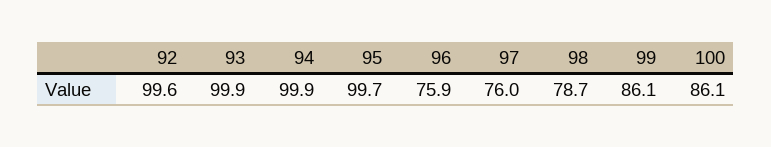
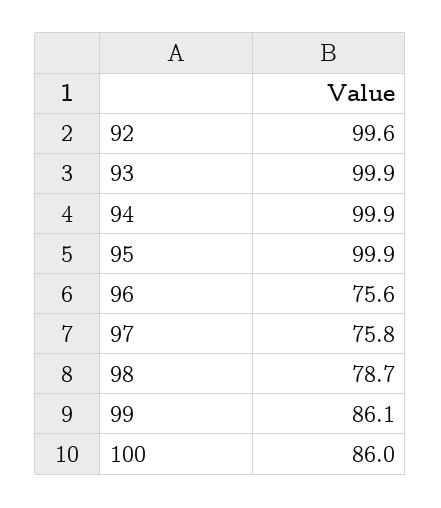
  {
    "92": 99.6,
    "93": 99.9,
    "94": 99.9,
-   "95": 99.7,
+   "95": 99.9,
-   "96": 75.9,
+   "96": 75.6,
-   "97": 76,
+   "97": 75.8,
    "98": 78.7,
    "99": 86.1,
-   "100": 86.1
+   "100": 86
  }

